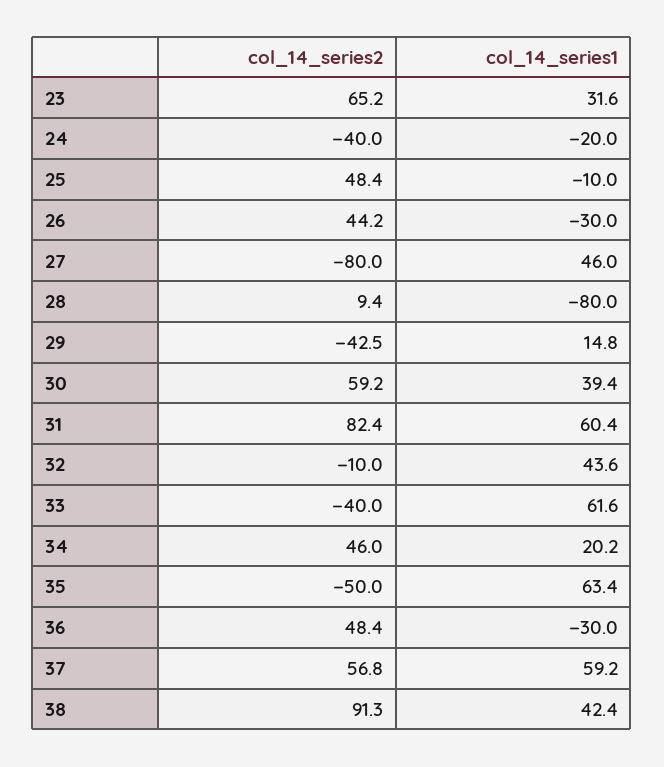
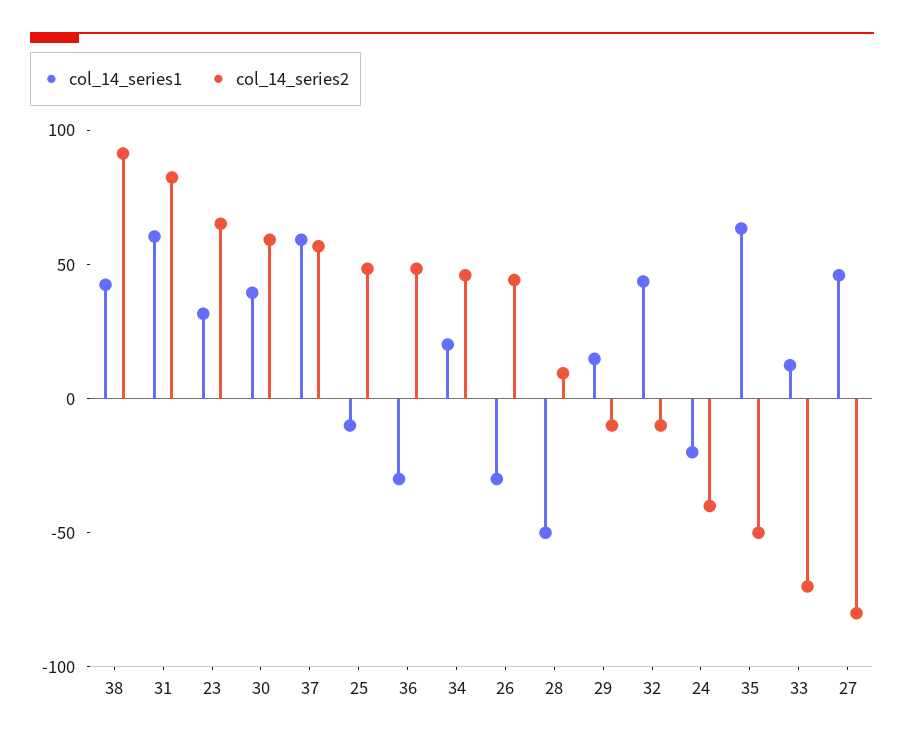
  {
    "col_14_series2": {
      "23": 65.2,
      "24": -40,
      "25": 48.4,
      "26": 44.2,
      "27": -80,
      "28": 9.4,
-     "29": -42.5,
+     "29": -10,
      "30": 59.2,
      "31": 82.4,
      "32": -10,
-     "33": -40,
+     "33": -70,
      "34": 46,
      "35": -50,
      "36": 48.4,
      "37": 56.8,
      "38": 91.3
    },
    "col_14_series1": {
      "23": 31.6,
      "24": -20,
      "25": -10,
      "26": -30,
      "27": 46,
-     "28": -80,
+     "28": -50,
      "29": 14.8,
      "30": 39.4,
      "31": 60.4,
      "32": 43.6,
-     "33": 61.6,
+     "33": 10,
      "34": 20.2,
      "35": 63.4,
      "36": -30,
      "37": 59.2,
      "38": 42.4
    }
  }

